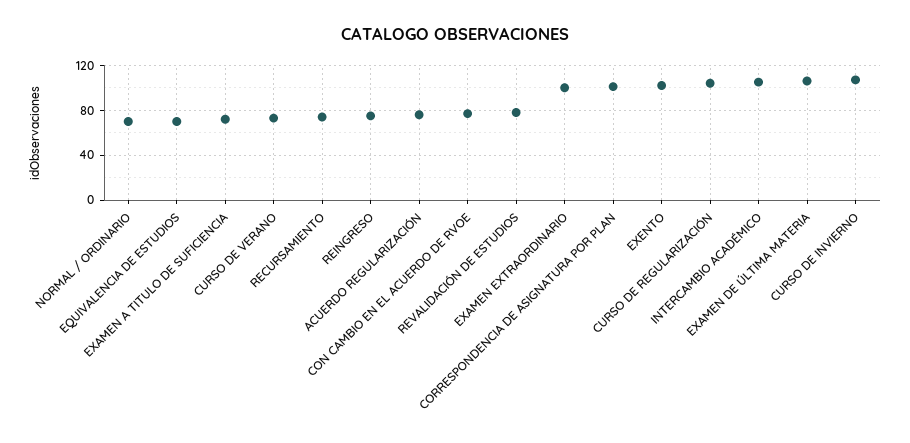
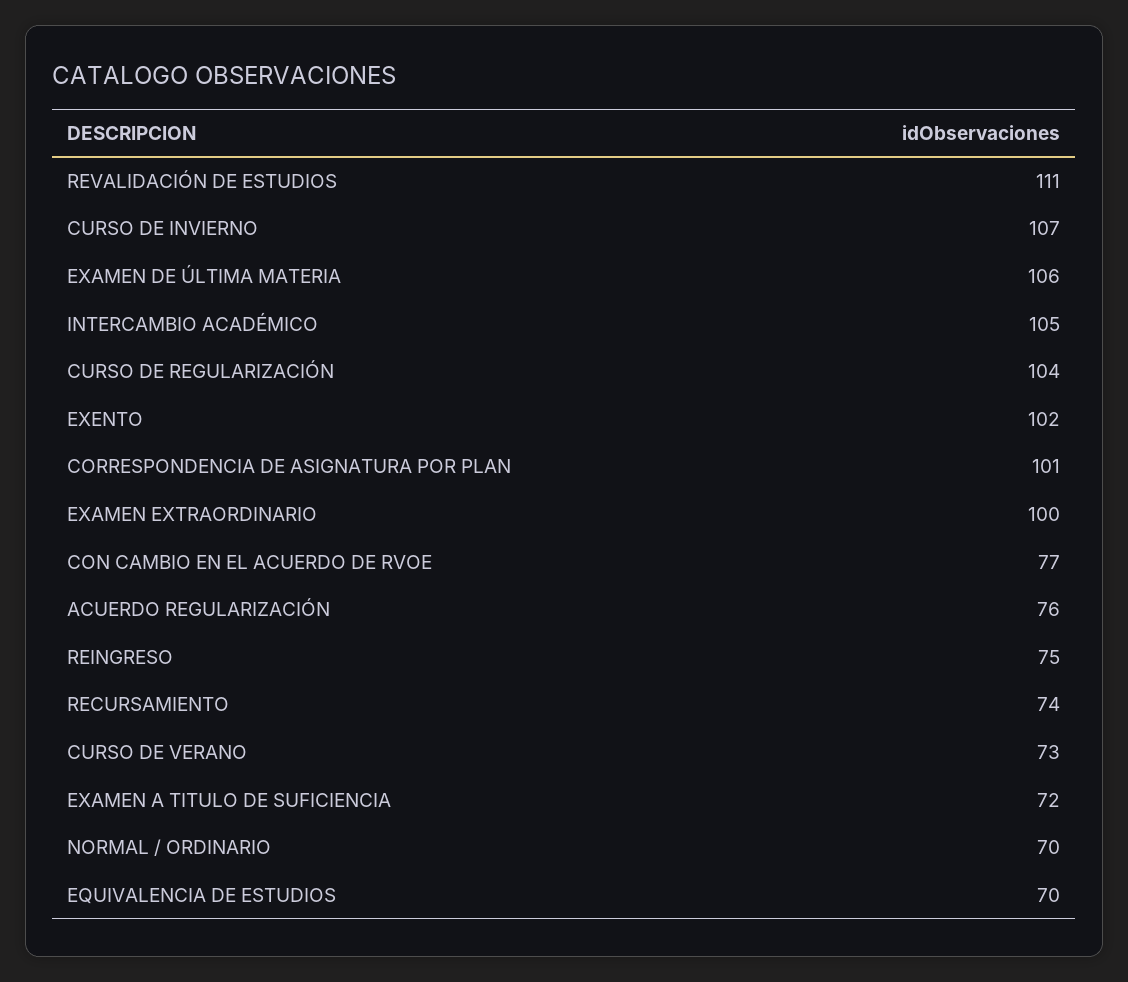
  {
    "NORMAL / ORDINARIO": 70,
    "EQUIVALENCIA DE ESTUDIOS": 70,
    "EXAMEN A TITULO DE SUFICIENCIA": 72,
    "CURSO DE VERANO": 73,
    "RECURSAMIENTO": 74,
    "REINGRESO": 75,
    "ACUERDO REGULARIZACIÓN": 76,
    "CON CAMBIO EN EL ACUERDO DE RVOE": 77,
-   "REVALIDACIÓN DE ESTUDIOS": 80,
+   "REVALIDACIÓN DE ESTUDIOS": 111,
    "EXAMEN EXTRAORDINARIO": 100,
    "CORRESPONDENCIA DE ASIGNATURA POR PLAN": 101,
    "EXENTO": 102,
    "CURSO DE REGULARIZACIÓN": 104,
    "INTERCAMBIO ACADÉMICO": 105,
    "EXAMEN DE ÚLTIMA MATERIA": 106,
    "CURSO DE INVIERNO": 107
  }

